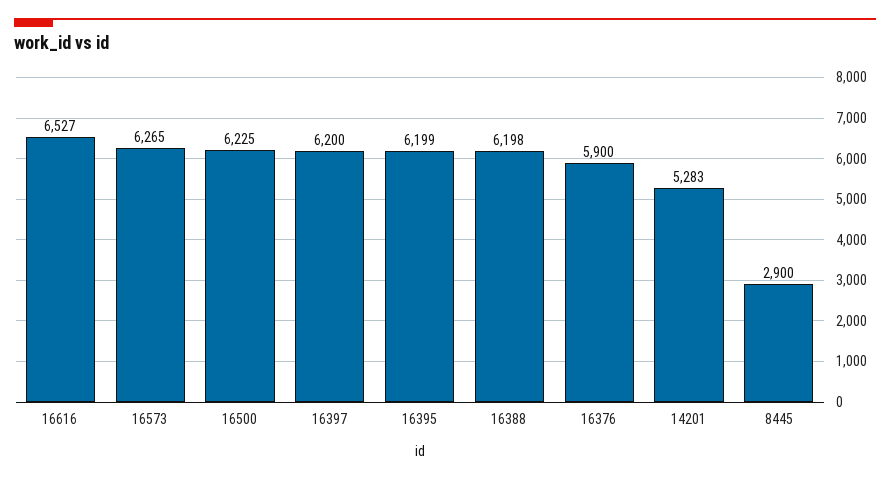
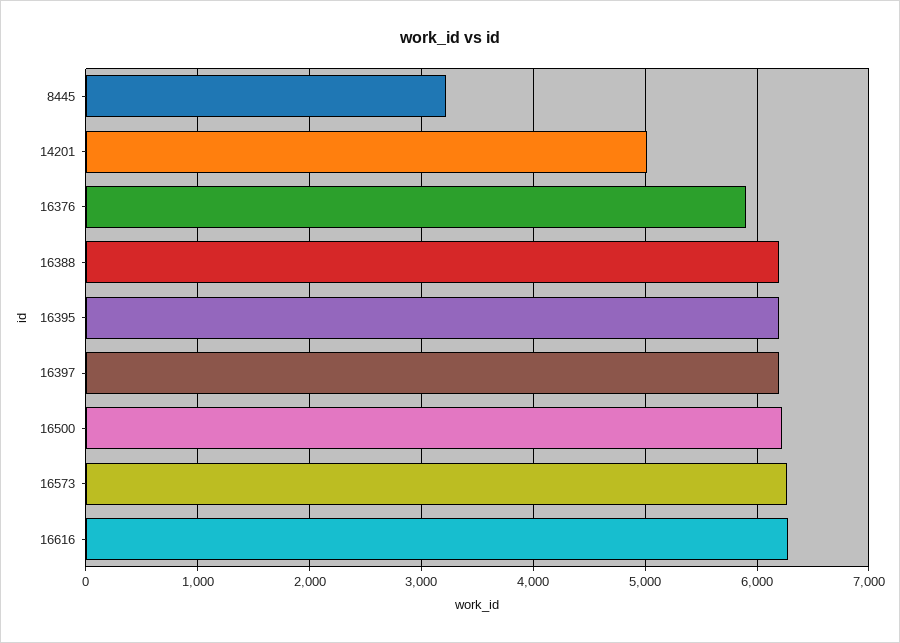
  {
-   "16616": 6527,
+   "16616": 6300,
    "16573": 6265,
    "16500": 6225,
    "16397": 6200,
    "16395": 6199,
    "16388": 6198,
    "16376": 5900,
-   "14201": 5283,
+   "14201": 5000,
-   "8445": 2900
+   "8445": 3200
  }

